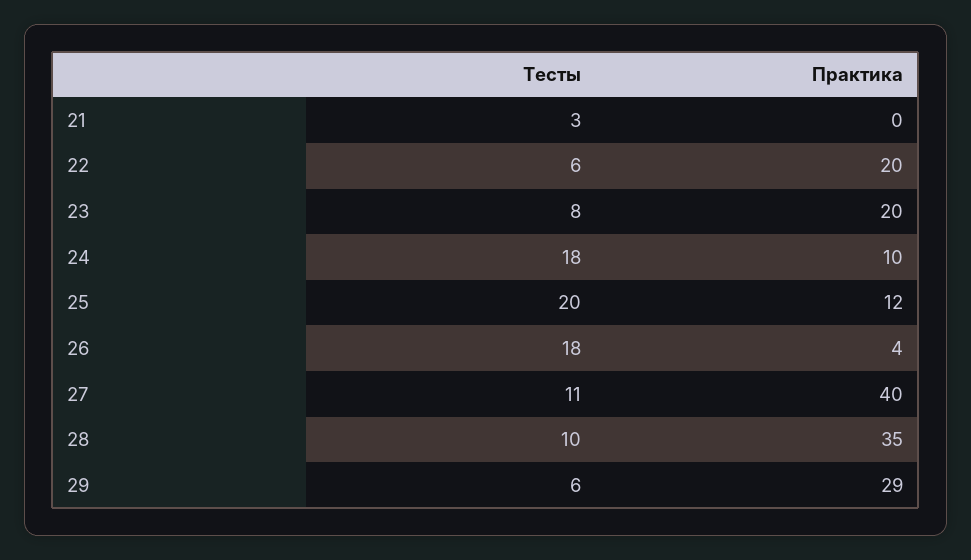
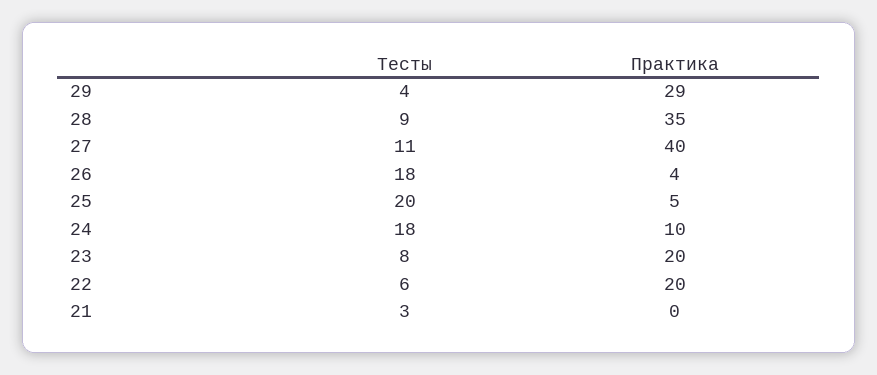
  {
    "Тесты": {
      "21": 3,
      "22": 6,
      "23": 8,
      "24": 18,
      "25": 20,
      "26": 18,
      "27": 11,
-     "28": 10,
+     "28": 9,
-     "29": 6
+     "29": 4
    },
    "Практика": {
      "21": 0,
      "22": 20,
      "23": 20,
      "24": 10,
-     "25": 12,
+     "25": 5,
      "26": 4,
      "27": 40,
      "28": 35,
      "29": 29
    }
  }

